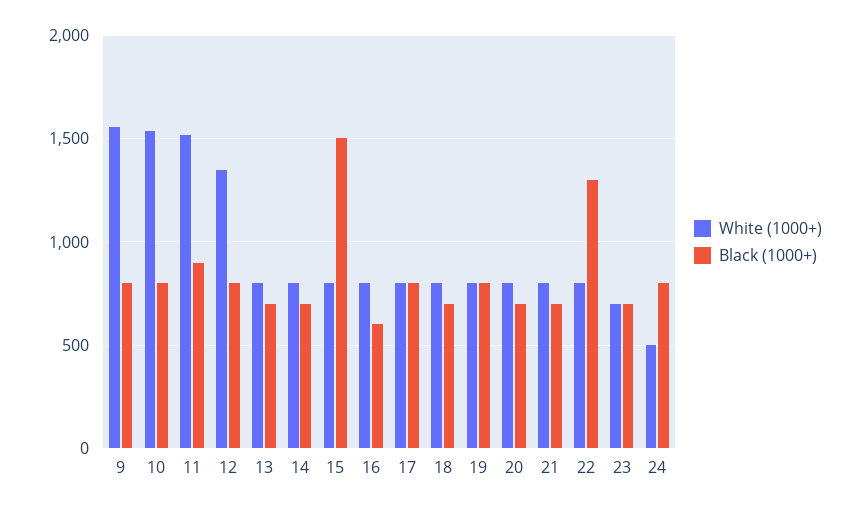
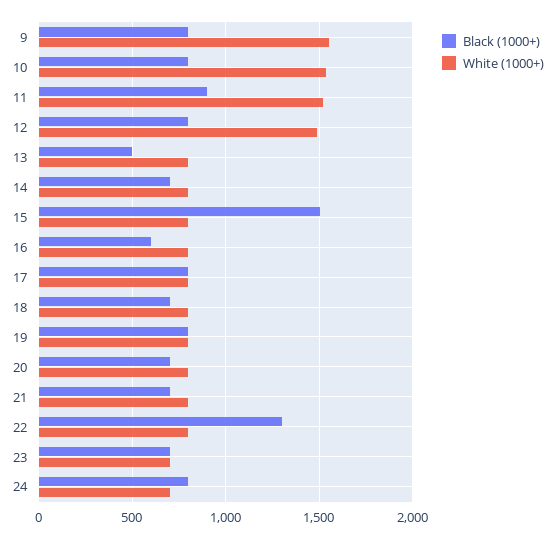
  {
    "White (1000+)": {
      "9": 1550,
      "10": 1550,
      "11": 1500,
-     "12": 1350,
+     "12": 1500,
      "13": 800,
      "14": 800,
      "15": 800,
      "16": 800,
      "17": 800,
      "18": 800,
      "19": 800,
      "20": 800,
      "21": 800,
      "22": 800,
      "23": 700,
-     "24": 500
+     "24": 700
    },
    "Black (1000+)": {
      "9": 800,
      "10": 800,
      "11": 900,
      "12": 800,
-     "13": 700,
+     "13": 500,
      "14": 700,
      "15": 1500,
      "16": 600,
      "17": 800,
      "18": 700,
      "19": 800,
      "20": 700,
      "21": 700,
      "22": 1300,
      "23": 700,
      "24": 800
    }
  }

